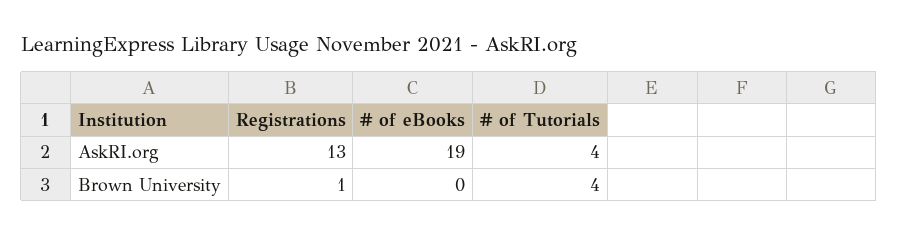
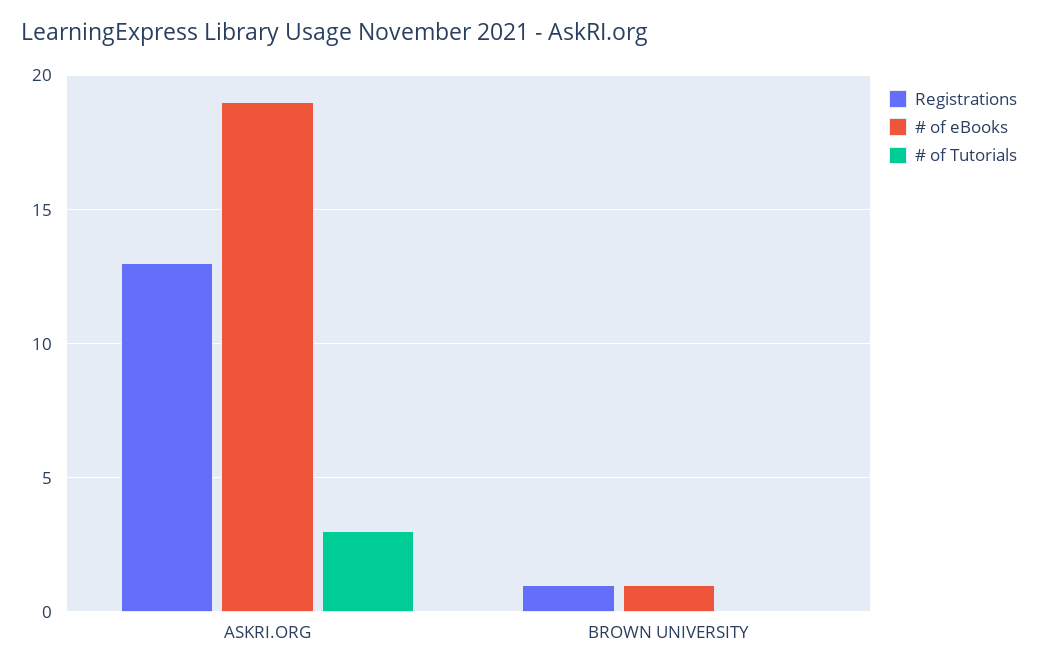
  {
    "Registrations": {
      "AskRI.org": 13,
      "Brown University": 1
    },
    "# of eBooks": {
      "AskRI.org": 19,
-     "Brown University": 0
+     "Brown University": 1
    },
    "# of Tutorials": {
-     "AskRI.org": 4,
+     "AskRI.org": 3,
-     "Brown University": 4
+     "Brown University": 0
    }
  }

